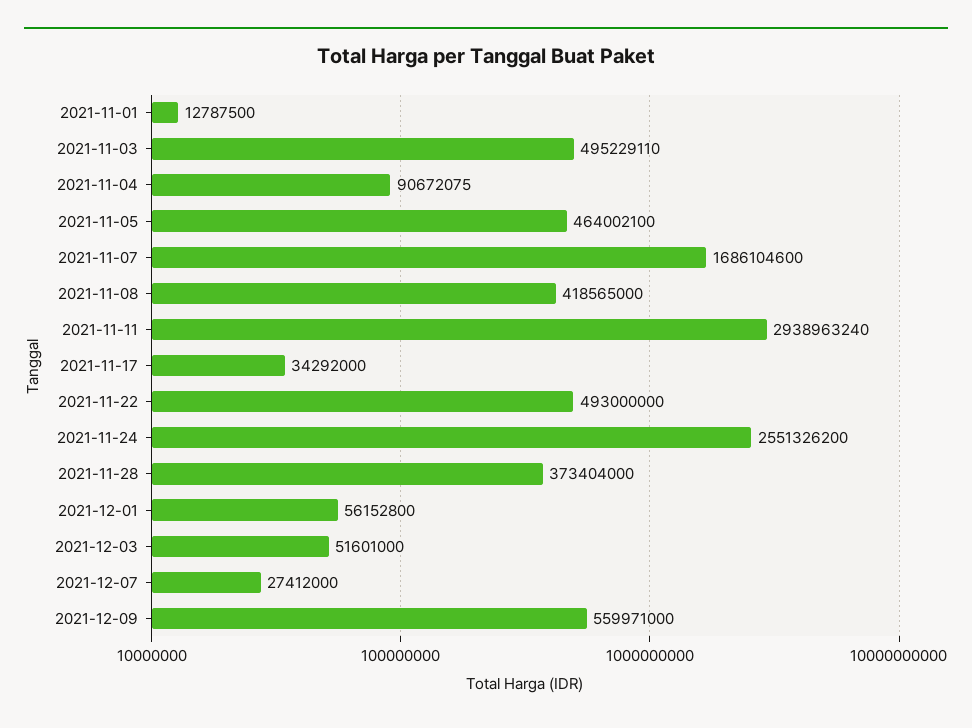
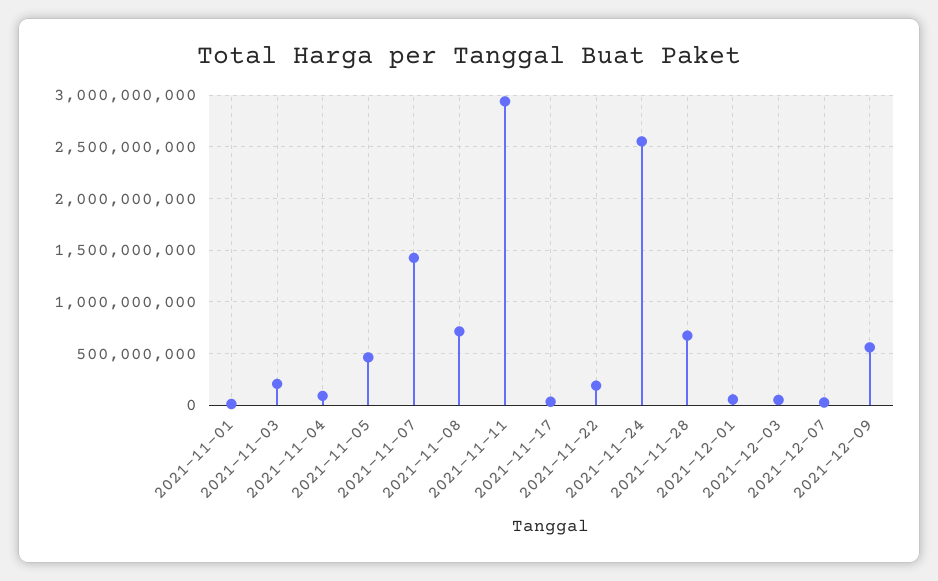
  {
    "2021-11-01": 12787500,
-   "2021-11-03": 495229110,
+   "2021-11-03": 200000000,
    "2021-11-04": 90672075,
    "2021-11-05": 464002100,
-   "2021-11-07": 1686104600,
+   "2021-11-07": 1400000000,
-   "2021-11-08": 418565000,
+   "2021-11-08": 700000000,
    "2021-11-11": 2938963240,
    "2021-11-17": 34292000,
-   "2021-11-22": 493000000,
+   "2021-11-22": 200000000,
    "2021-11-24": 2551326200,
-   "2021-11-28": 373404000,
+   "2021-11-28": 700000000,
    "2021-12-01": 56152800,
    "2021-12-03": 51601000,
    "2021-12-07": 27412000,
    "2021-12-09": 559971000
  }

